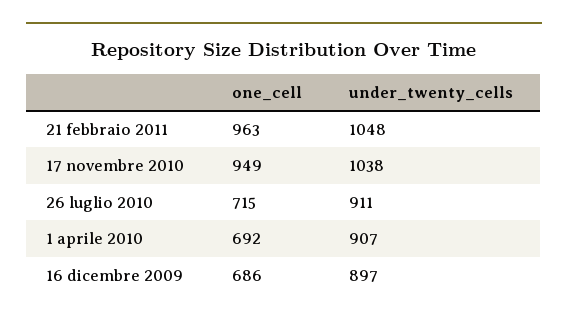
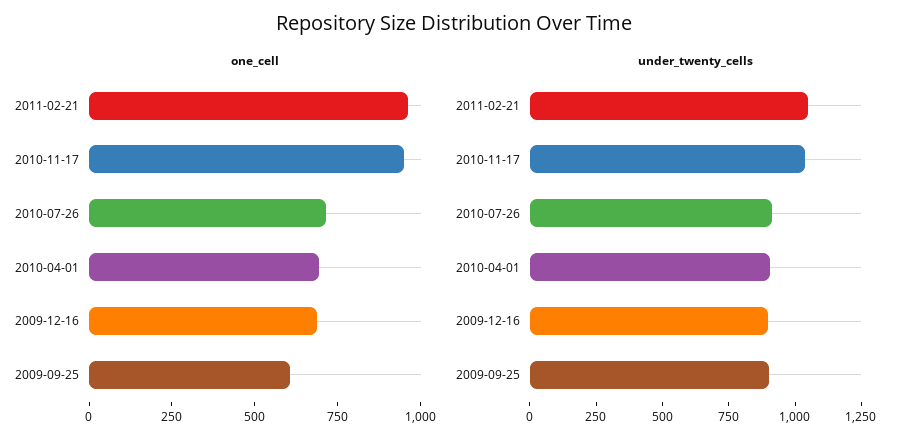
  {
    "one_cell": {
      "21 febbraio 2011": 963,
      "17 novembre 2010": 949,
      "26 luglio 2010": 715,
      "1 aprile 2010": 692,
-     "16 dicembre 2009": 686
+     "16 dicembre 2009": 686,
+     "2009-09-25": 600
    },
    "under_twenty_cells": {
      "21 febbraio 2011": 1048,
      "17 novembre 2010": 1038,
      "26 luglio 2010": 911,
      "1 aprile 2010": 907,
-     "16 dicembre 2009": 897
+     "16 dicembre 2009": 897,
+     "2009-09-25": 900
    }
  }

